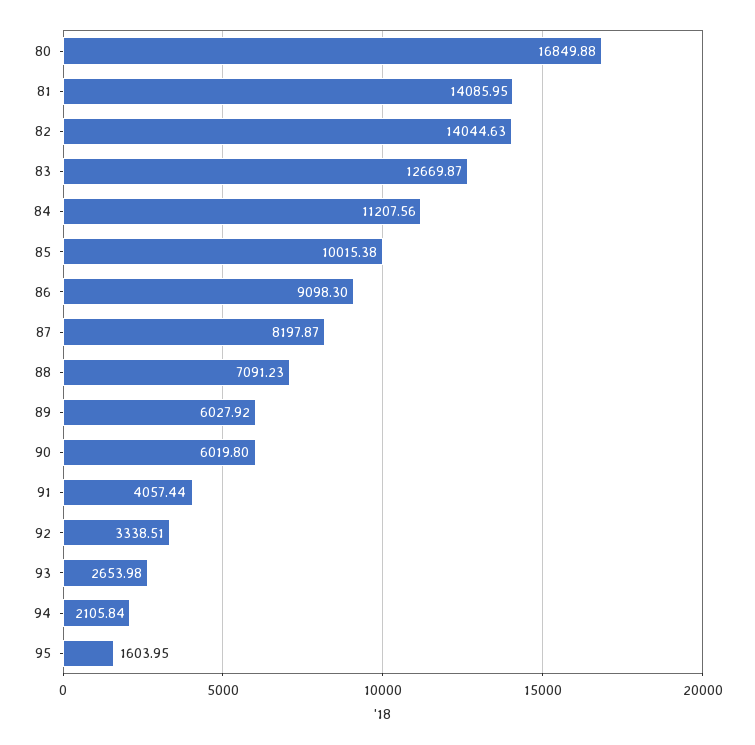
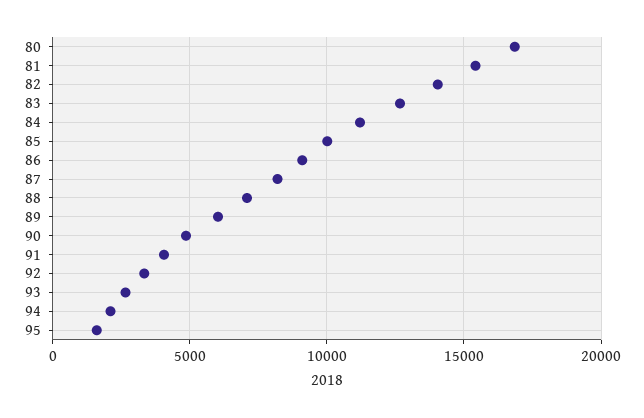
  {
    "80": 16849.88,
-   "81": 14085.95,
+   "81": 15500,
    "82": 14044.63,
    "83": 12669.87,
    "84": 11207.56,
    "85": 10015.38,
    "86": 9098.3,
    "87": 8197.87,
    "88": 7091.23,
    "89": 6027.92,
-   "90": 6019.8,
+   "90": 5000,
    "91": 4057.44,
    "92": 3338.51,
    "93": 2653.98,
    "94": 2105.84,
    "95": 1603.95
  }

